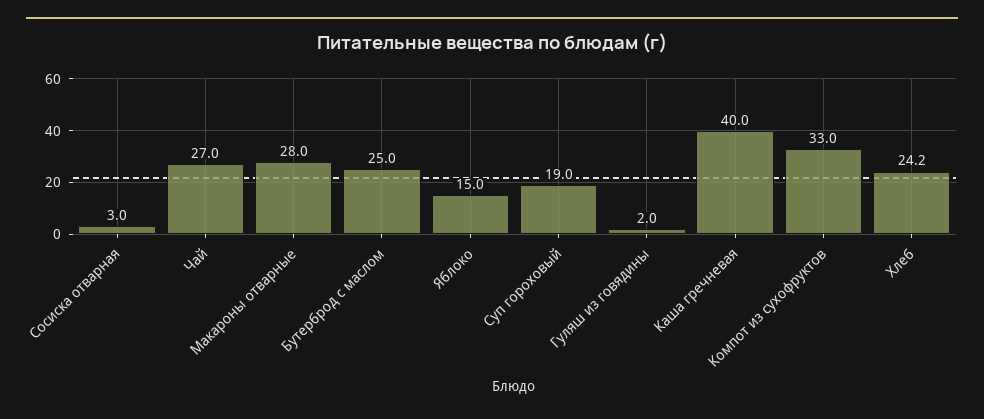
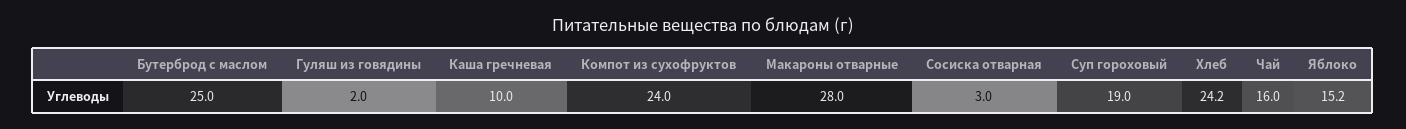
  {
    "Сосиска отварная": 3,
-   "Чай": 27,
+   "Чай": 16,
    "Макароны отварные": 28,
    "Бутерброд с маслом": 25,
-   "Яблоко": 15,
+   "Яблоко": 15.2,
    "Суп гороховый": 19,
    "Гуляш из говядины": 2,
-   "Каша гречневая": 40,
+   "Каша гречневая": 10,
-   "Компот из сухофруктов": 33,
+   "Компот из сухофруктов": 24,
    "Хлеб": 24.2
  }

